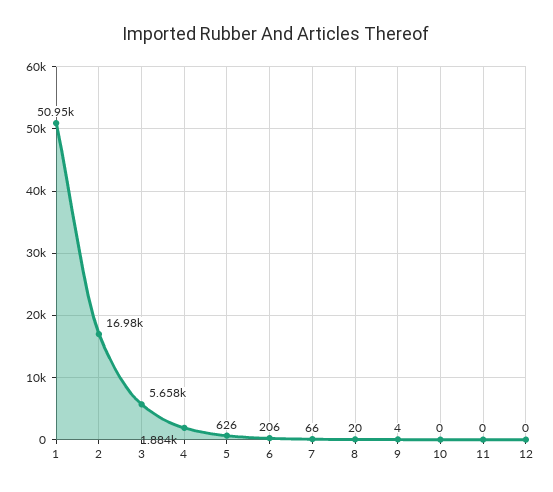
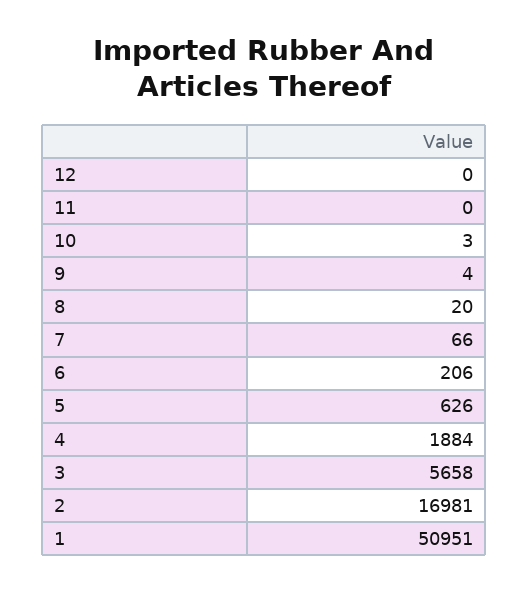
  {
    "1": 50951,
    "2": 16981,
    "3": 5658,
    "4": 1884,
    "5": 626,
    "6": 206,
    "7": 66,
    "8": 20,
    "9": 4,
-   "10": 0,
+   "10": 3,
    "11": 0,
    "12": 0
  }

